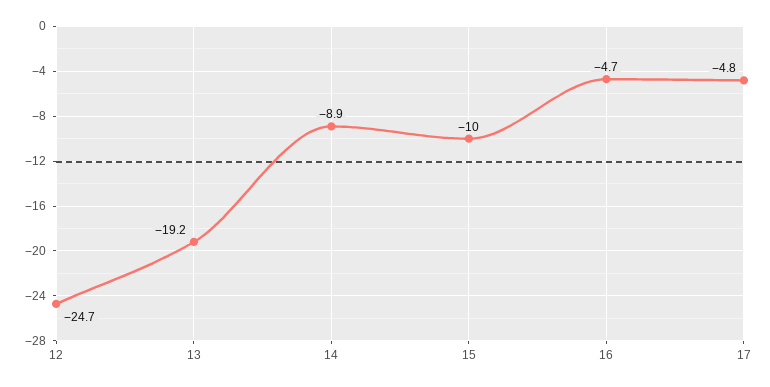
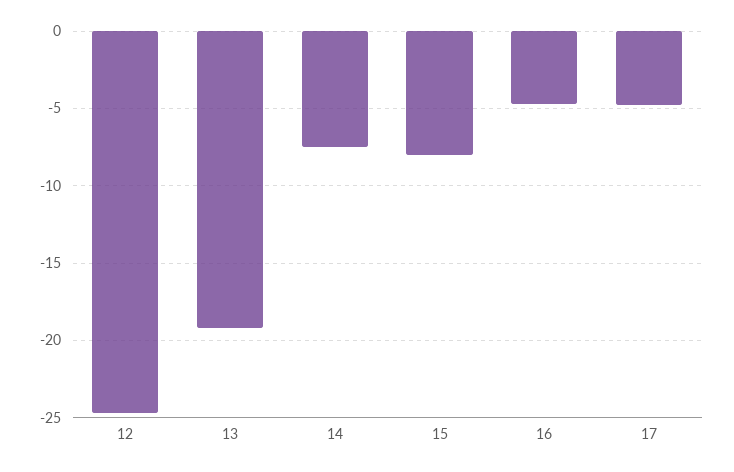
  {
    "12": -24.7,
    "13": -19.2,
-   "14": -8.9,
+   "14": -7.5,
-   "15": -10,
+   "15": -8,
    "16": -4.7,
    "17": -4.8
  }

